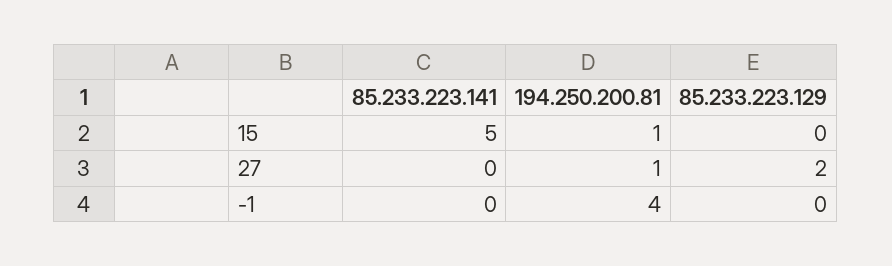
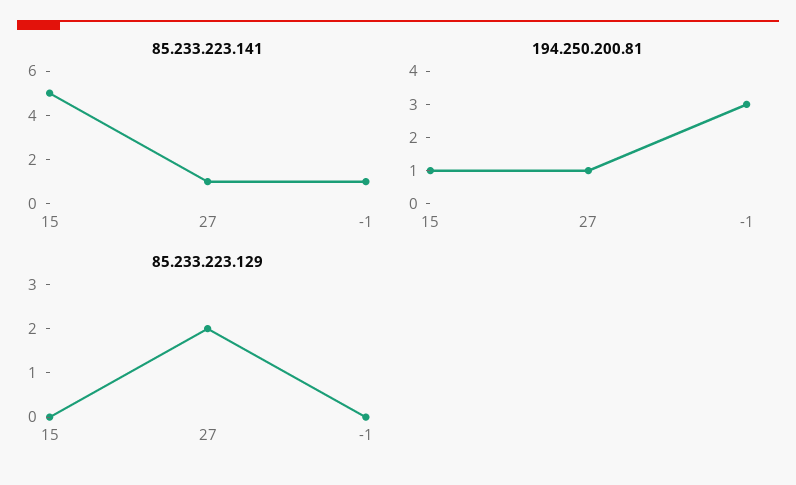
  {
    "85.233.223.141": {
      "15": 5,
-     "27": 0,
+     "27": 1,
-     "-1": 0
+     "-1": 1
    },
    "194.250.200.81": {
      "15": 1,
      "27": 1,
-     "-1": 4
+     "-1": 3
    },
    "85.233.223.129": {
      "15": 0,
      "27": 2,
      "-1": 0
    }
  }

